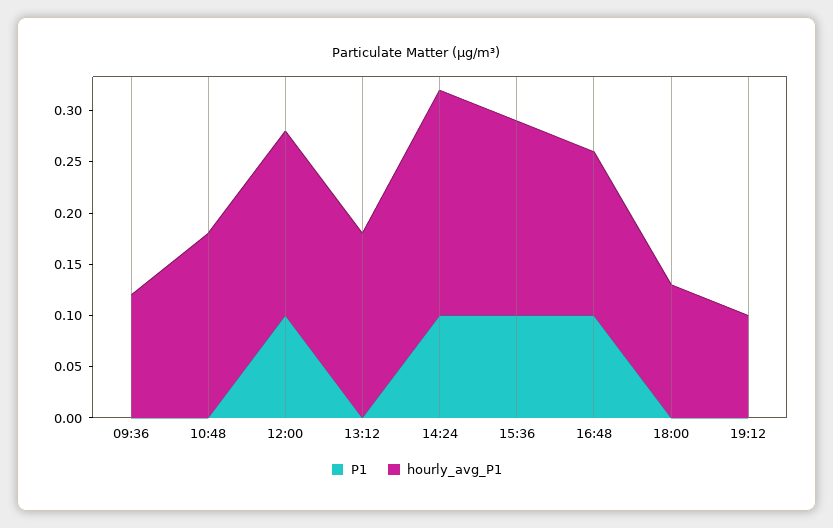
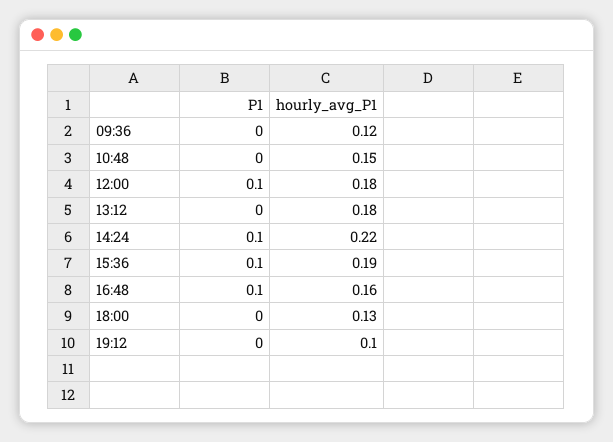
  {
    "P1": {
      "09:36": 0,
      "10:48": 0,
      "12:00": 0.1,
      "13:12": 0,
      "14:24": 0.1,
      "15:36": 0.1,
      "16:48": 0.1,
      "18:00": 0,
      "19:12": 0
    },
    "hourly_avg_P1": {
      "09:36": 0.12,
-     "10:48": 0.18,
+     "10:48": 0.15,
      "12:00": 0.18,
      "13:12": 0.18,
      "14:24": 0.22,
      "15:36": 0.19,
      "16:48": 0.16,
      "18:00": 0.13,
      "19:12": 0.1
    }
  }

